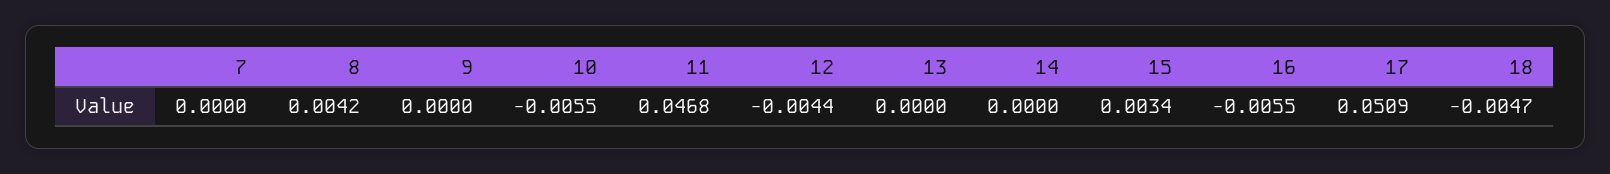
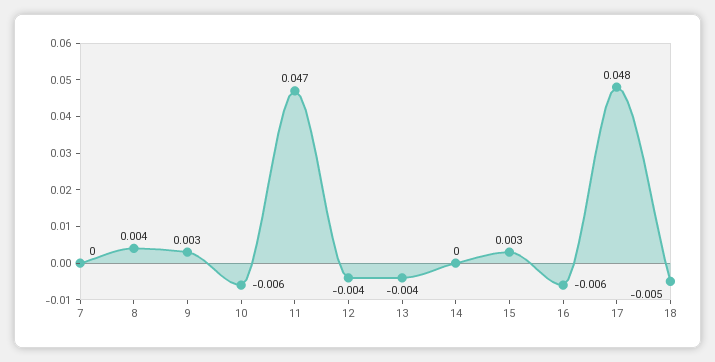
  {
    "7": 0,
    "8": 0.0042,
-   "9": 0,
+   "9": 0.003,
    "10": -0.0055,
    "11": 0.0468,
    "12": -0.0044,
-   "13": 0,
+   "13": -0.004,
    "14": 0,
    "15": 0.0034,
    "16": -0.0055,
-   "17": 0.0509,
+   "17": 0.048,
    "18": -0.0047
  }

